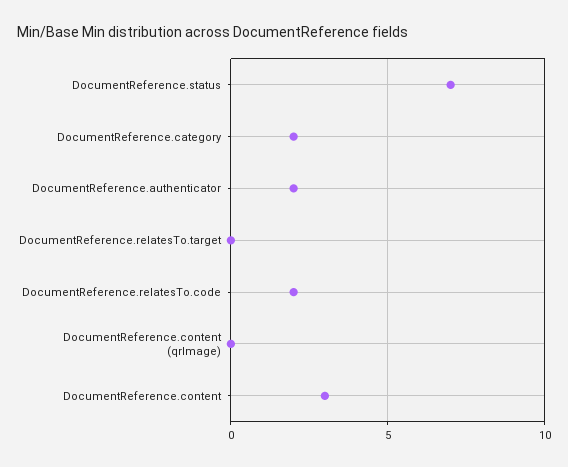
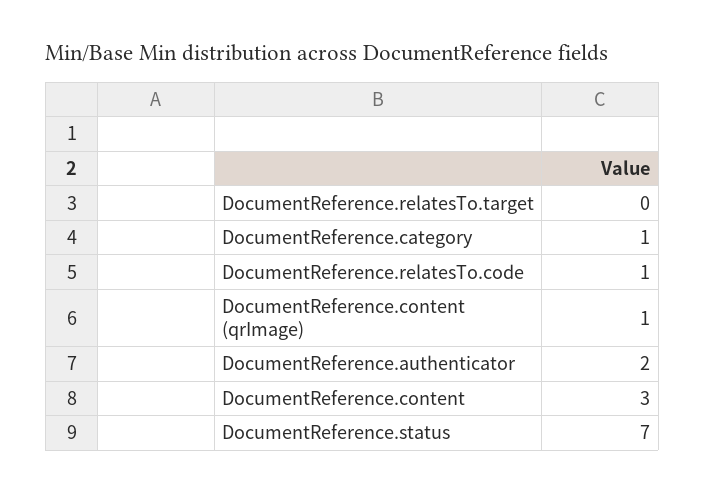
  {
    "DocumentReference.status": 7,
-   "DocumentReference.category": 2,
+   "DocumentReference.category": 1,
    "DocumentReference.authenticator": 2,
    "DocumentReference.relatesTo.target": 0,
-   "DocumentReference.relatesTo.code": 2,
+   "DocumentReference.relatesTo.code": 1,
-   "DocumentReference.content (qrImage)": 0,
+   "DocumentReference.content (qrImage)": 1,
    "DocumentReference.content": 3
  }

